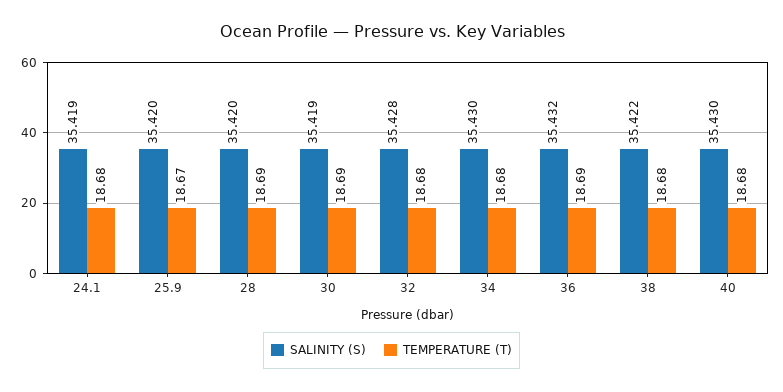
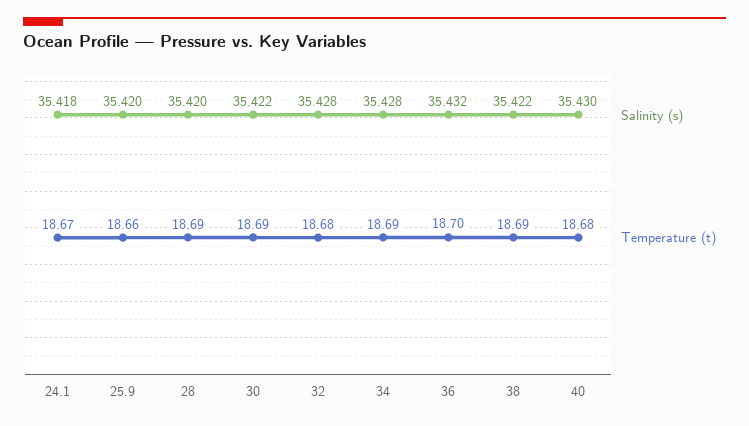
  {
    "SALINITY (S)": {
-     "24.1": 35.419,
+     "24.1": 35.418,
      "25.9": 35.42,
      "28": 35.42,
-     "30": 35.419,
+     "30": 35.422,
      "32": 35.428,
-     "34": 35.43,
+     "34": 35.428,
      "36": 35.432,
      "38": 35.422,
      "40": 35.43
    },
    "TEMPERATURE (T)": {
-     "24.1": 18.68,
+     "24.1": 18.67,
-     "25.9": 18.67,
+     "25.9": 18.66,
      "28": 18.69,
      "30": 18.69,
      "32": 18.68,
-     "34": 18.68,
+     "34": 18.69,
-     "36": 18.69,
+     "36": 18.7,
-     "38": 18.68,
+     "38": 18.69,
      "40": 18.68
    }
  }

